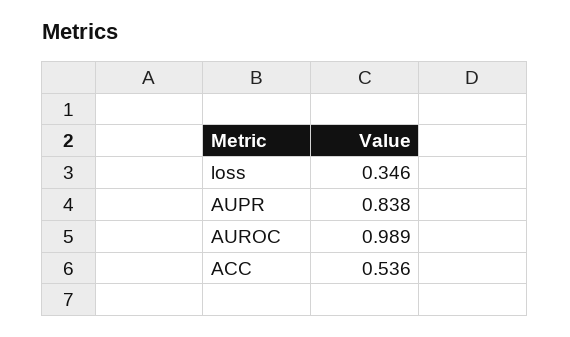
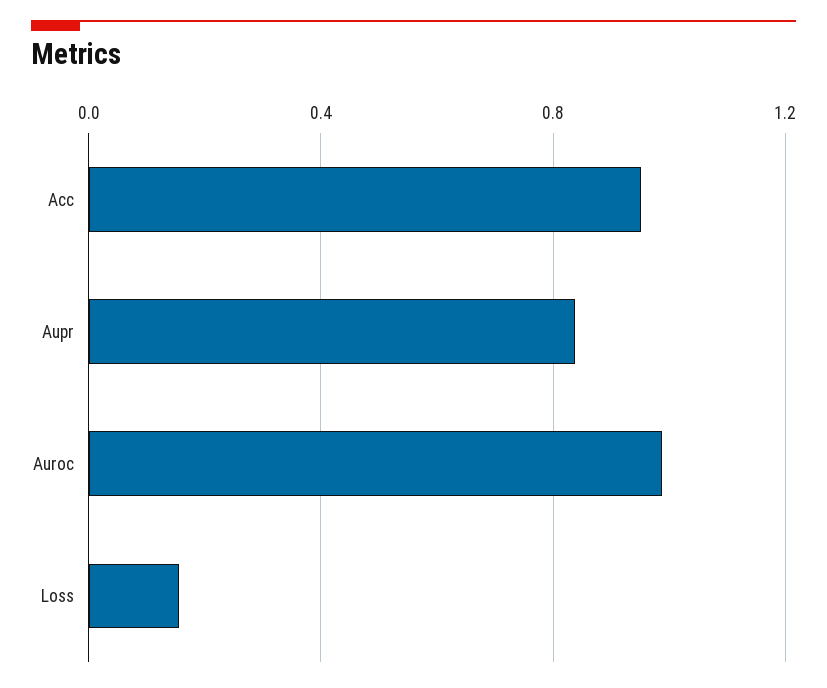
  {
-   "loss": 0.346,
+   "loss": 0.15,
    "AUPR": 0.838,
    "AUROC": 0.989,
-   "ACC": 0.536
+   "ACC": 0.95
  }

